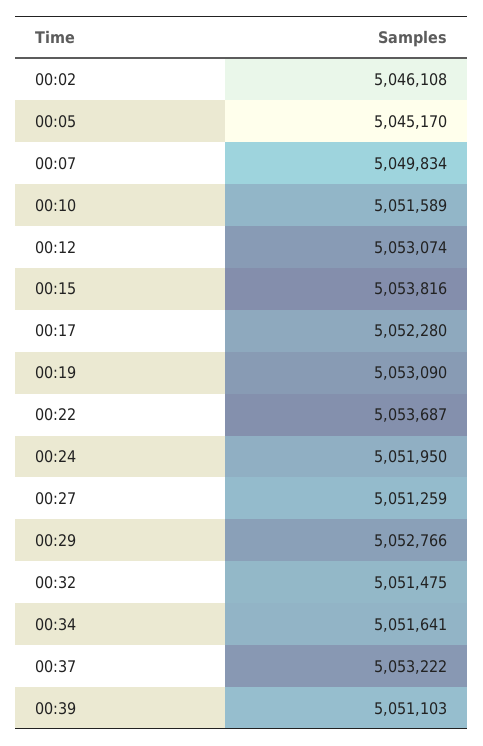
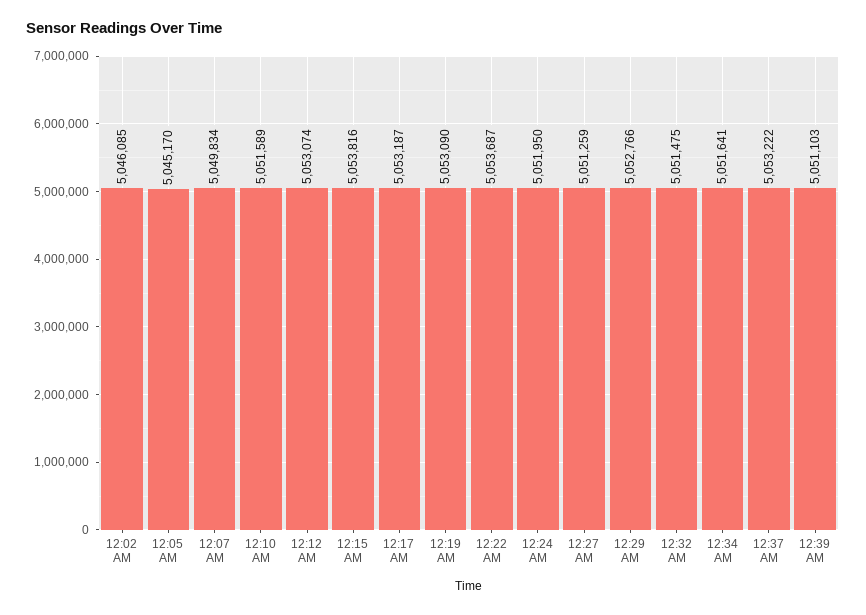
  {
-   "00:02": 5046108,
+   "00:02": 5046085,
    "00:05": 5045170,
    "00:07": 5049834,
    "00:10": 5051589,
    "00:12": 5053074,
    "00:15": 5053816,
-   "00:17": 5052280,
+   "00:17": 5053187,
    "00:19": 5053090,
    "00:22": 5053687,
    "00:24": 5051950,
    "00:27": 5051259,
    "00:29": 5052766,
    "00:32": 5051475,
    "00:34": 5051641,
    "00:37": 5053222,
    "00:39": 5051103
  }

